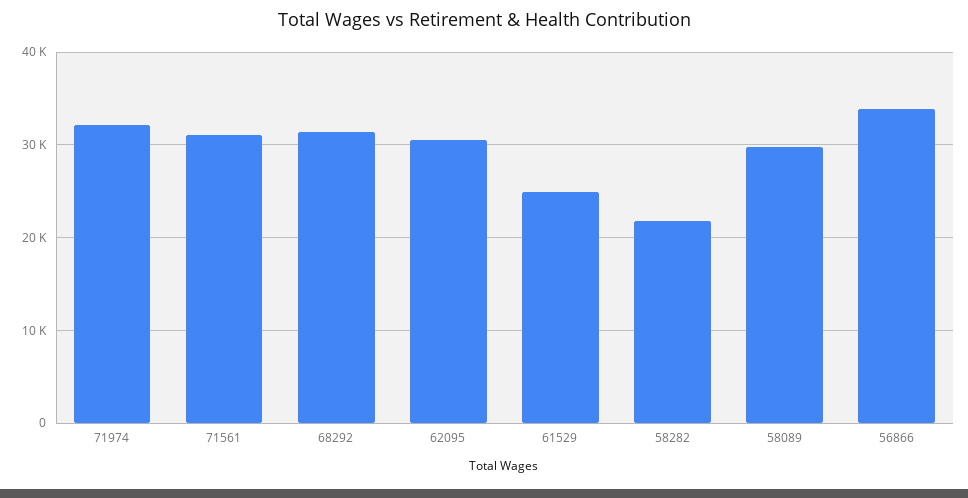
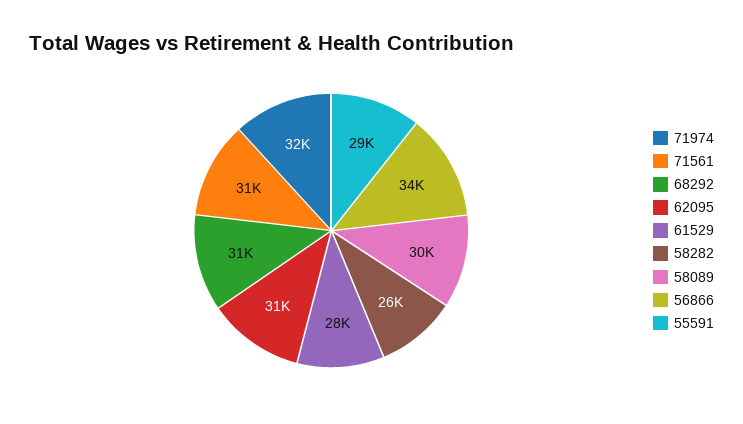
  {
    "71974": 32000,
    "71561": 31000,
    "68292": 31000,
    "62095": 31000,
-   "61529": 25000,
+   "61529": 28000,
-   "58282": 22000,
+   "58282": 26000,
    "58089": 30000,
-   "56866": 34000
+   "56866": 34000,
+   "55591": 29000
  }

